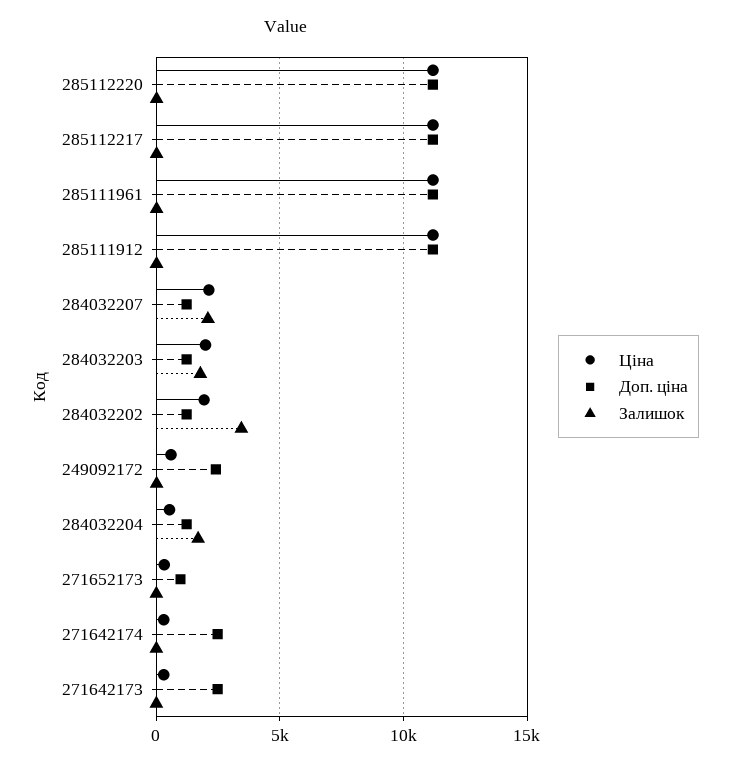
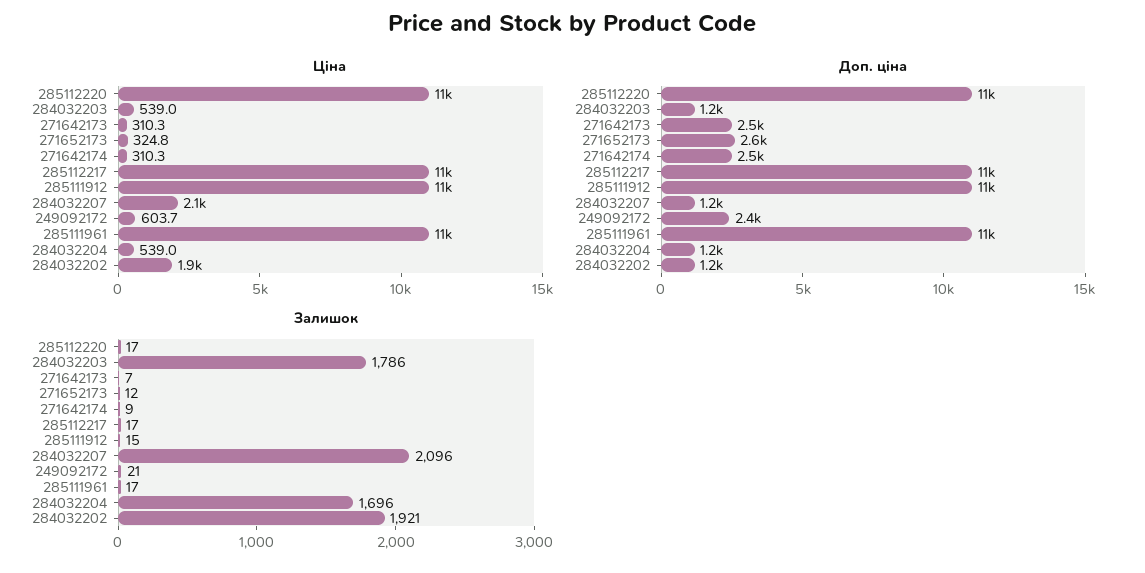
  {
    "Ціна": {
      "285112220": 11000,
      "285112217": 11000,
      "285111961": 11000,
      "285111912": 11000,
      "284032207": 2100,
-     "284032203": 2000,
+     "284032203": 539,
      "284032202": 1900,
      "249092172": 603.7,
      "284032204": 539,
      "271652173": 324.8,
      "271642174": 310.3,
      "271642173": 310.3
    },
    "Доп. ціна": {
      "285112220": 11000,
      "285112217": 11000,
      "285111961": 11000,
      "285111912": 11000,
      "284032207": 1200,
      "284032203": 1200,
      "284032202": 1200,
      "249092172": 2400,
      "284032204": 1200,
-     "271652173": 1000,
+     "271652173": 2600,
      "271642174": 2500,
      "271642173": 2500
    },
    "Залишок": {
      "285112220": 17,
      "285112217": 17,
      "285111961": 17,
      "285111912": 15,
      "284032207": 2096,
      "284032203": 1786,
-     "284032202": 3500,
+     "284032202": 1921,
      "249092172": 21,
      "284032204": 1696,
      "271652173": 12,
      "271642174": 9,
      "271642173": 7
    }
  }

